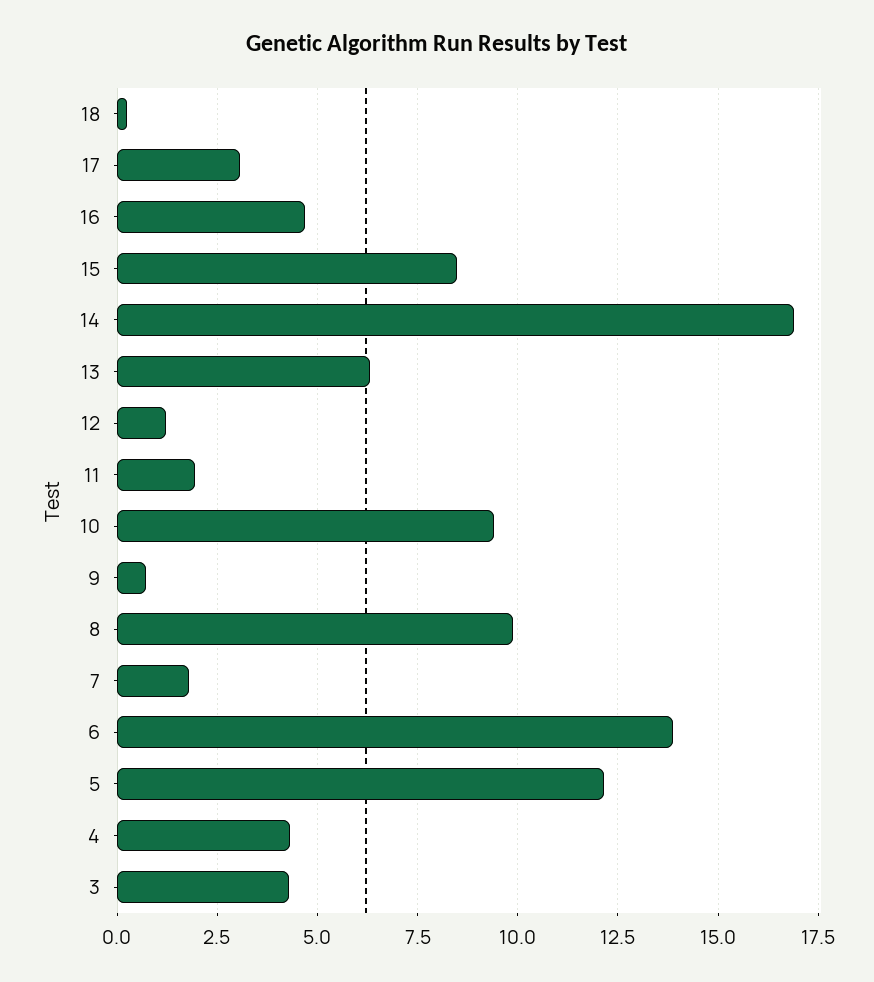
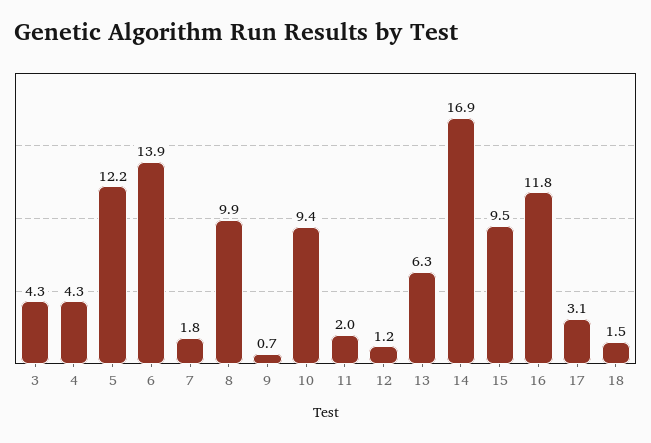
  {
-   "18": 0.25,
+   "18": 1.5,
    "17": 3.1,
-   "16": 4.75,
+   "16": 11.8,
-   "15": 8.5,
+   "15": 9.5,
    "14": 16.9,
    "13": 6.3,
    "12": 1.2,
    "11": 2,
    "10": 9.4,
    "9": 0.7,
    "8": 9.9,
    "7": 1.8,
    "6": 13.9,
    "5": 12.2,
    "4": 4.3,
    "3": 4.3
  }

